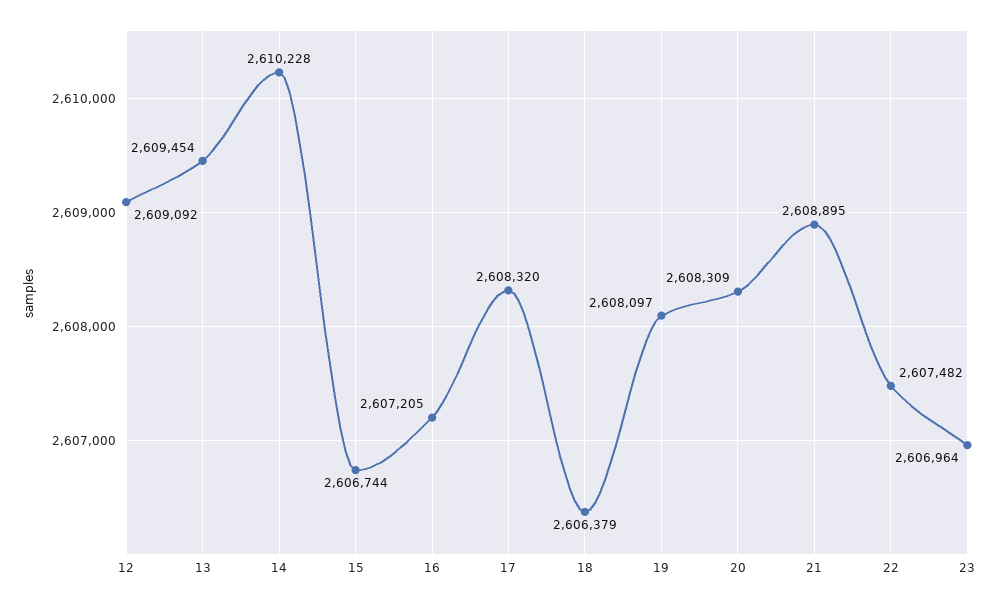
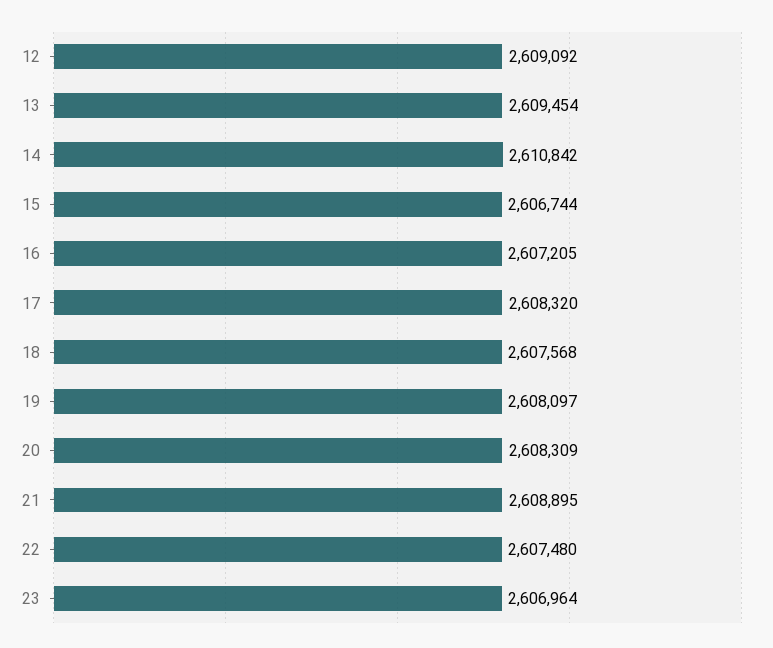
  {
    "12": 2609092,
    "13": 2609454,
-   "14": 2610228,
+   "14": 2610842,
    "15": 2606744,
    "16": 2607205,
    "17": 2608320,
-   "18": 2606379,
+   "18": 2607568,
    "19": 2608097,
    "20": 2608309,
    "21": 2608895,
-   "22": 2607482,
+   "22": 2607480,
    "23": 2606964
  }

